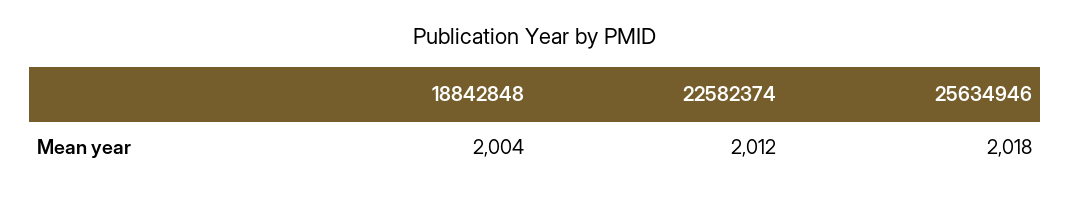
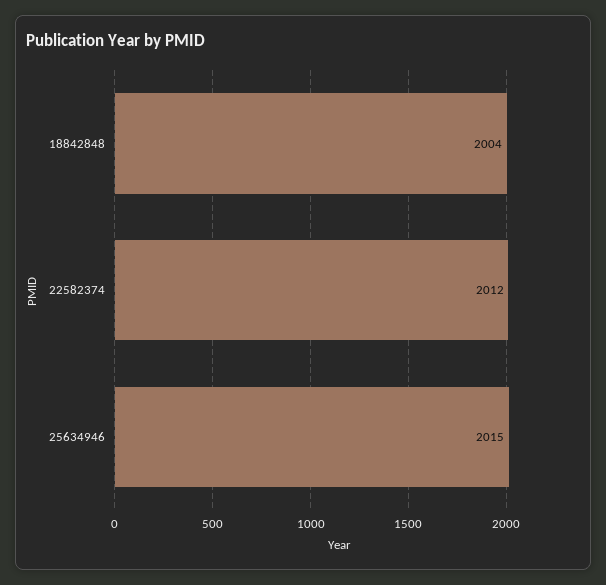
  {
    "18842848": 2004,
    "22582374": 2012,
-   "25634946": 2018
+   "25634946": 2015
  }

